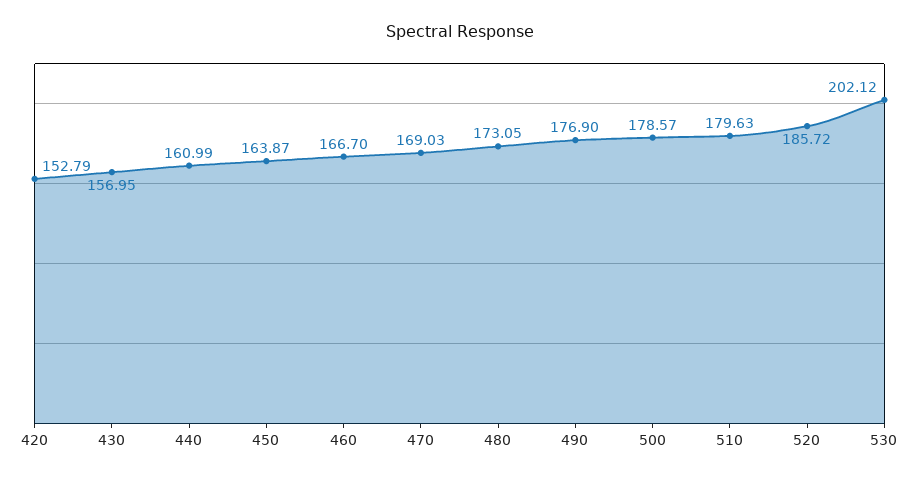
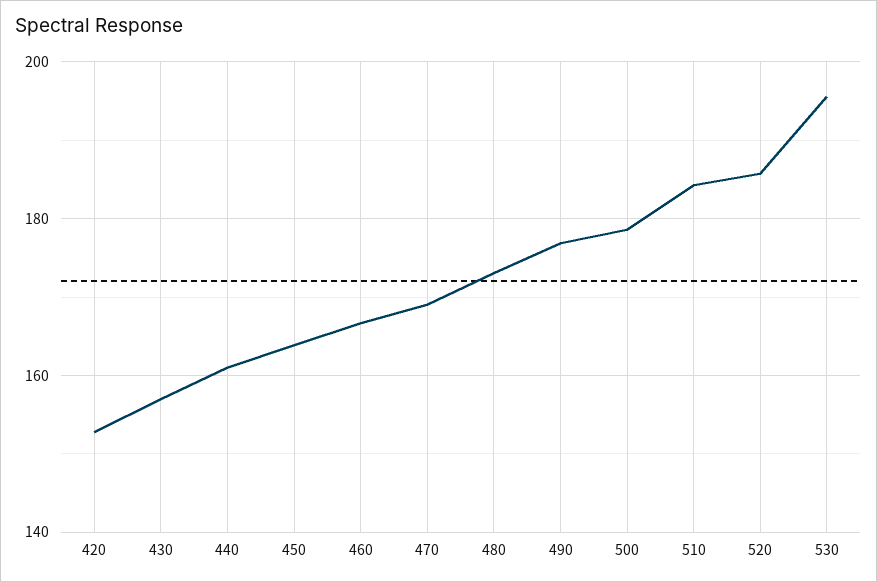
  {
    "420": 152.79,
    "430": 156.95,
    "440": 160.99,
    "450": 163.87,
    "460": 166.7,
    "470": 169.03,
    "480": 173.05,
    "490": 176.9,
    "500": 178.57,
-   "510": 179.63,
+   "510": 184,
    "520": 185.72,
-   "530": 202.12
+   "530": 196
  }

